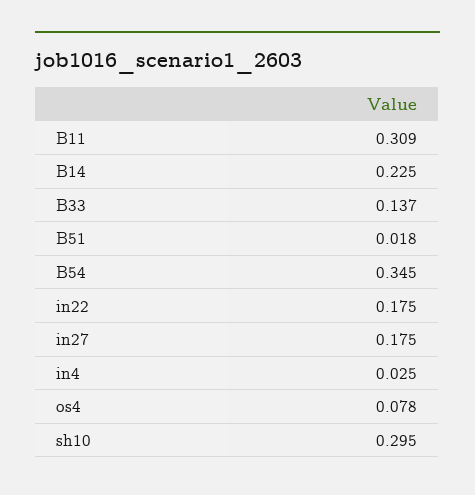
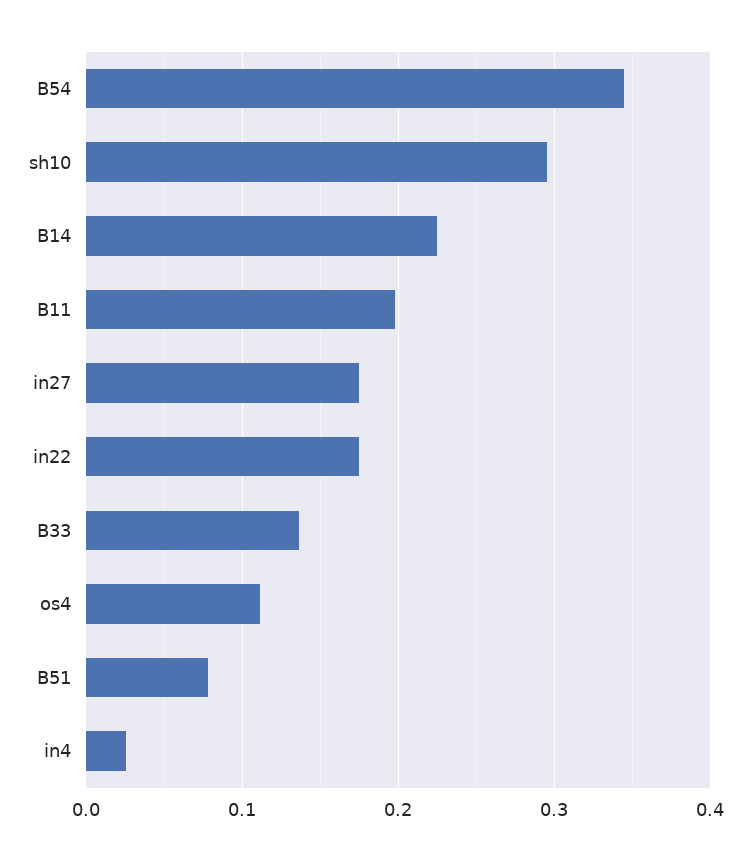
  {
-   "B11": 0.309,
+   "B11": 0.2,
    "B14": 0.225,
    "B33": 0.137,
-   "B51": 0.018,
+   "B51": 0.08,
    "B54": 0.345,
    "in22": 0.175,
    "in27": 0.175,
    "in4": 0.025,
-   "os4": 0.078,
+   "os4": 0.11,
    "sh10": 0.295
  }

